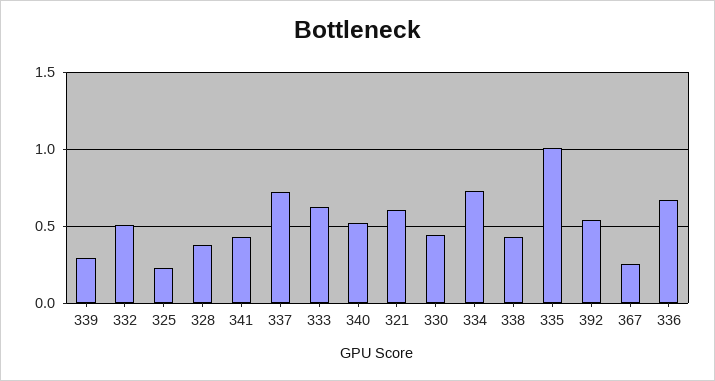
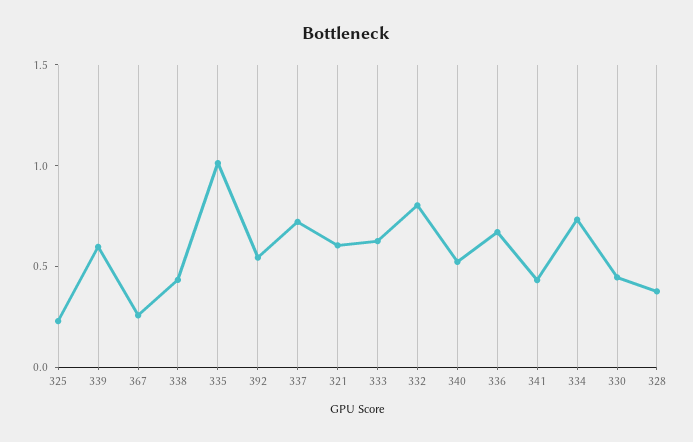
  {
-   "339": 0.3,
+   "339": 0.6,
-   "332": 0.5,
+   "332": 0.8,
    "325": 0.25,
    "328": 0.4,
    "341": 0.45,
    "337": 0.7,
    "333": 0.65,
    "340": 0.5,
    "321": 0.6,
    "330": 0.45,
    "334": 0.75,
    "338": 0.45,
    "335": 1,
    "392": 0.55,
    "367": 0.25,
    "336": 0.65
  }

